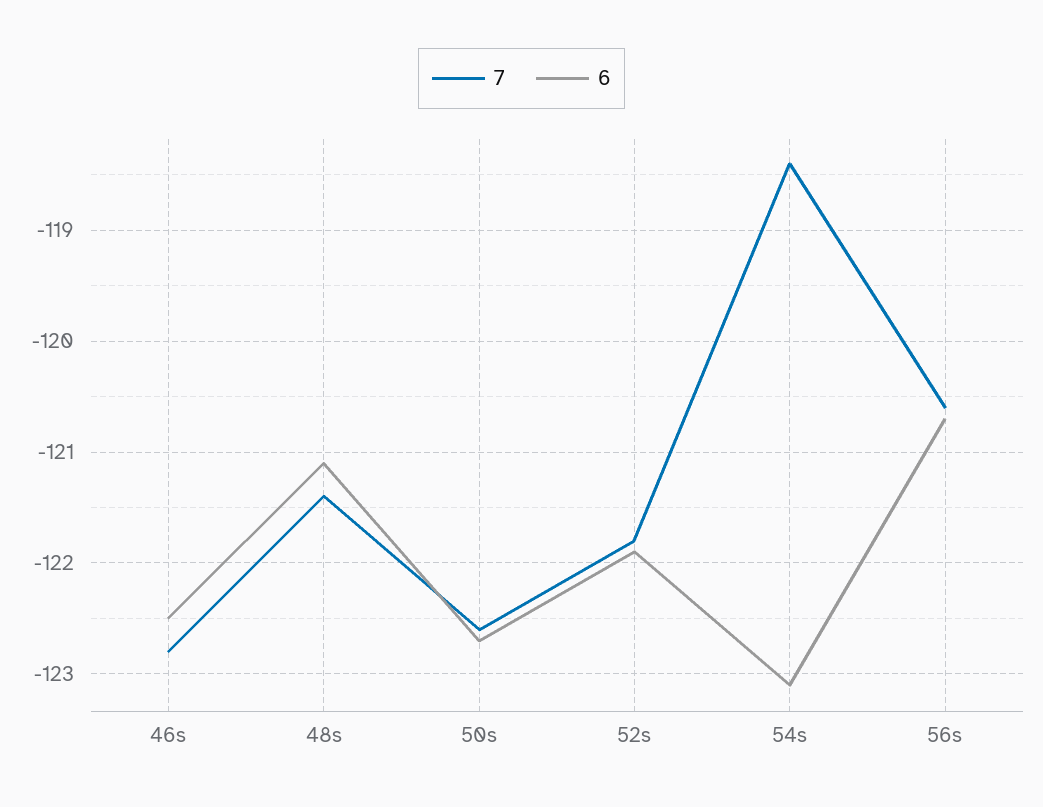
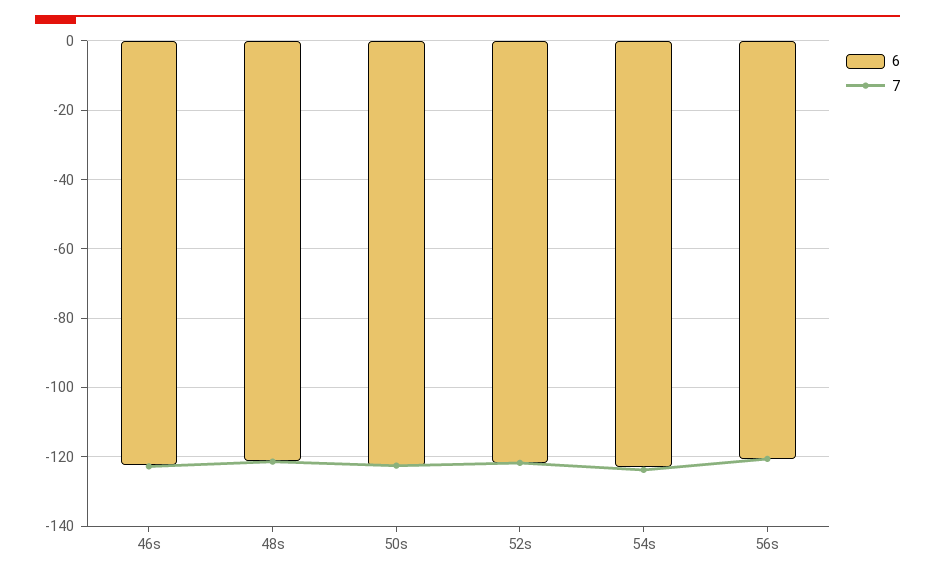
  {
    "7": {
      "46s": -122.8,
      "48s": -121.4,
      "50s": -122.6,
      "52s": -121.8,
-     "54s": -118.4,
+     "54s": -124,
      "56s": -120.6
    },
    "6": {
      "46s": -122.5,
      "48s": -121.1,
      "50s": -122.7,
      "52s": -121.9,
      "54s": -123.1,
      "56s": -120.7
    }
  }

